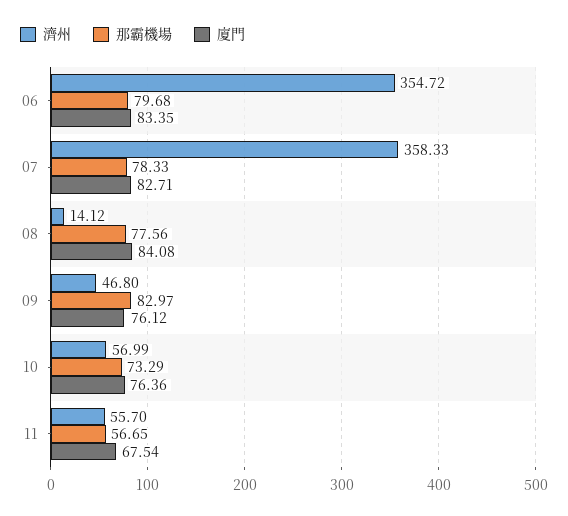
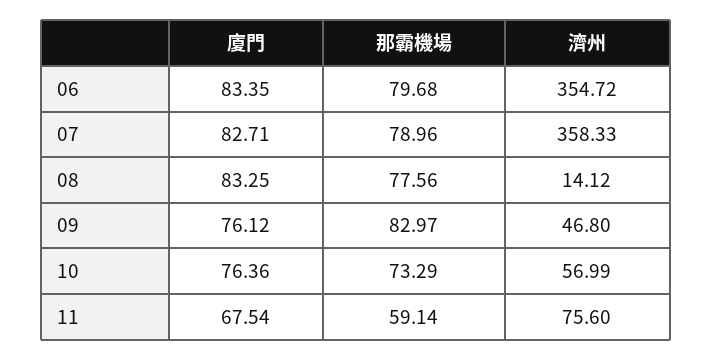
  {
    "濟州": {
      "06": 354.72,
      "07": 358.33,
      "08": 14.12,
      "09": 46.8,
      "10": 56.99,
-     "11": 55.7
+     "11": 75.6
    },
    "那霸機場": {
      "06": 79.68,
-     "07": 78.33,
+     "07": 78.96,
      "08": 77.56,
      "09": 82.97,
      "10": 73.29,
-     "11": 56.65
+     "11": 59.14
    },
    "廈門": {
      "06": 83.35,
      "07": 82.71,
-     "08": 84.08,
+     "08": 83.25,
      "09": 76.12,
      "10": 76.36,
      "11": 67.54
    }
  }

